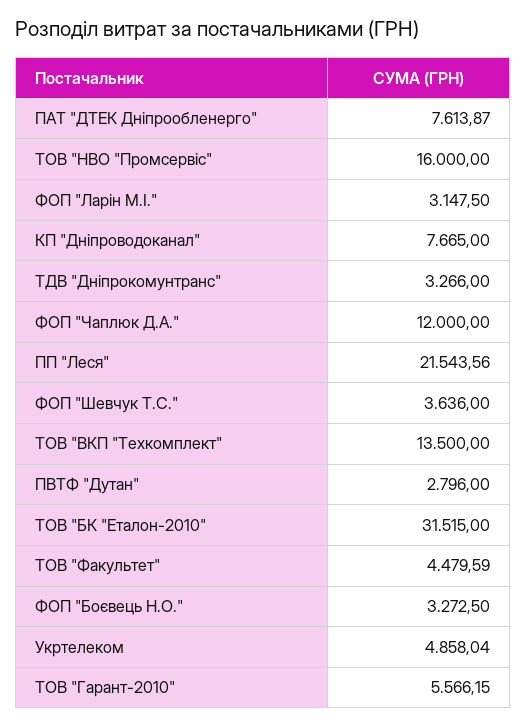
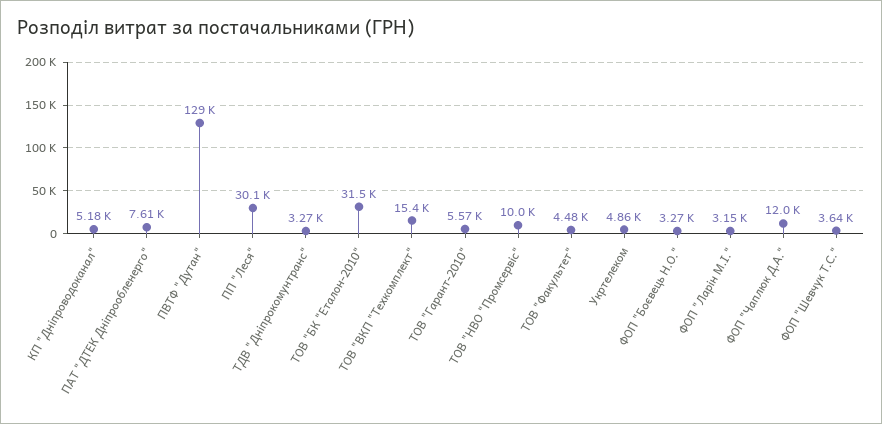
  {
    "ПАТ \"ДТЕК Дніпрообленерго\"": 7613.87,
-   "ТОВ \"НВО \"Промсервіс\"": 16000,
+   "ТОВ \"НВО \"Промсервіс\"": 10000,
    "ФОП \"Ларін М.І.\"": 3147.5,
-   "КП \"Дніпроводоканал\"": 7665,
+   "КП \"Дніпроводоканал\"": 5180,
    "ТДВ \"Дніпрокомунтранс\"": 3266,
    "ФОП \"Чаплюк Д.А.\"": 12000,
-   "ПП \"Леся\"": 21543.56,
+   "ПП \"Леся\"": 30100,
    "ФОП \"Шевчук Т.С.\"": 3636,
-   "ТОВ \"ВКП \"Техкомплект\"": 13500,
+   "ТОВ \"ВКП \"Техкомплект\"": 15400,
-   "ПВТФ \"Дутан\"": 2796,
+   "ПВТФ \"Дутан\"": 129000,
    "ТОВ \"БК \"Еталон-2010\"": 31515,
    "ТОВ \"Факультет\"": 4479.59,
    "ФОП \"Боєвець Н.О.\"": 3272.5,
    "Укртелеком": 4858.04,
    "ТОВ \"Гарант-2010\"": 5566.15
  }

